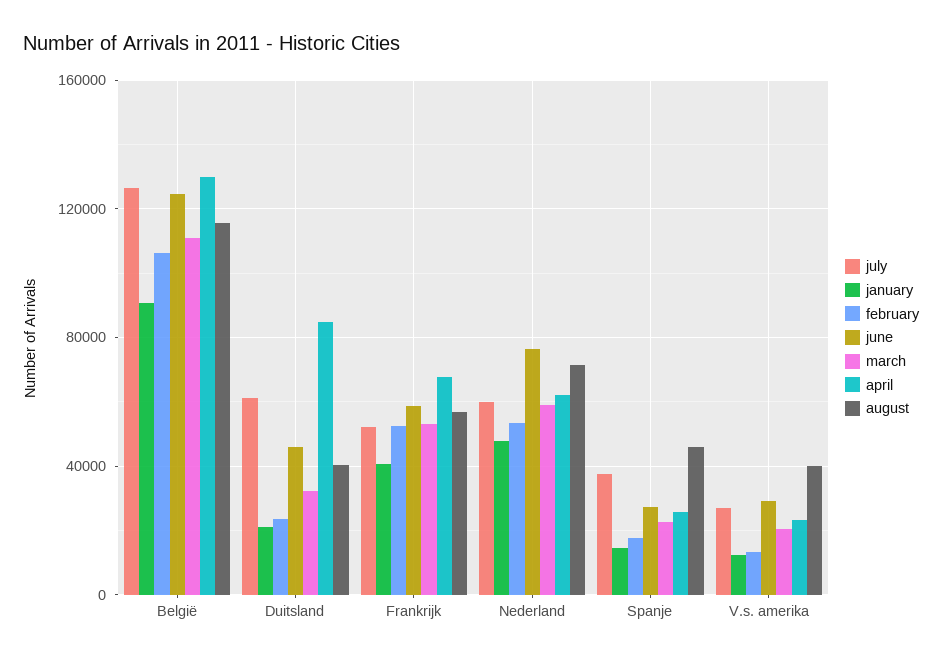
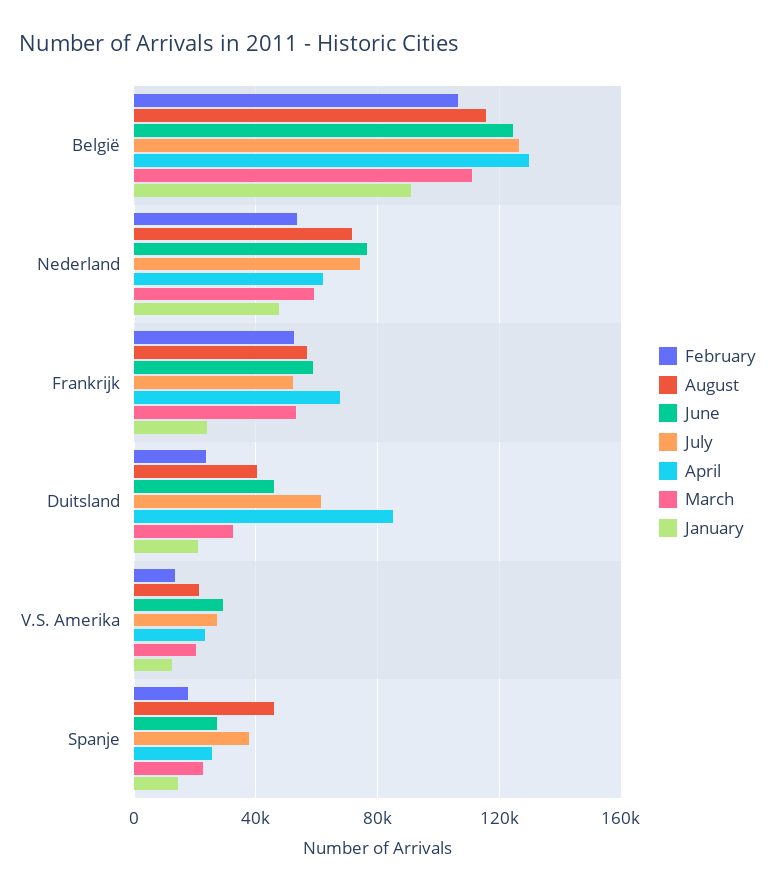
  {
    "july": {
      "België": 125000,
      "Duitsland": 60000,
      "Frankrijk": 50000,
-     "Nederland": 60000,
+     "Nederland": 75000,
      "Spanje": 40000,
      "V.s. amerika": 25000
    },
    "january": {
      "België": 90000,
      "Duitsland": 20000,
-     "Frankrijk": 40000,
+     "Frankrijk": 25000,
      "Nederland": 50000,
      "Spanje": 15000,
      "V.s. amerika": 10000
    },
    "february": {
      "België": 105000,
      "Duitsland": 25000,
      "Frankrijk": 50000,
      "Nederland": 55000,
      "Spanje": 20000,
      "V.s. amerika": 15000
    },
    "june": {
      "België": 125000,
      "Duitsland": 45000,
      "Frankrijk": 60000,
      "Nederland": 75000,
      "Spanje": 25000,
      "V.s. amerika": 30000
    },
    "march": {
      "België": 110000,
      "Duitsland": 30000,
      "Frankrijk": 55000,
      "Nederland": 60000,
      "Spanje": 25000,
      "V.s. amerika": 20000
    },
    "april": {
      "België": 130000,
      "Duitsland": 85000,
      "Frankrijk": 70000,
      "Nederland": 60000,
      "Spanje": 25000,
      "V.s. amerika": 25000
    },
    "august": {
      "België": 115000,
      "Duitsland": 40000,
      "Frankrijk": 55000,
      "Nederland": 70000,
      "Spanje": 45000,
-     "V.s. amerika": 40000
+     "V.s. amerika": 20000
    }
  }

